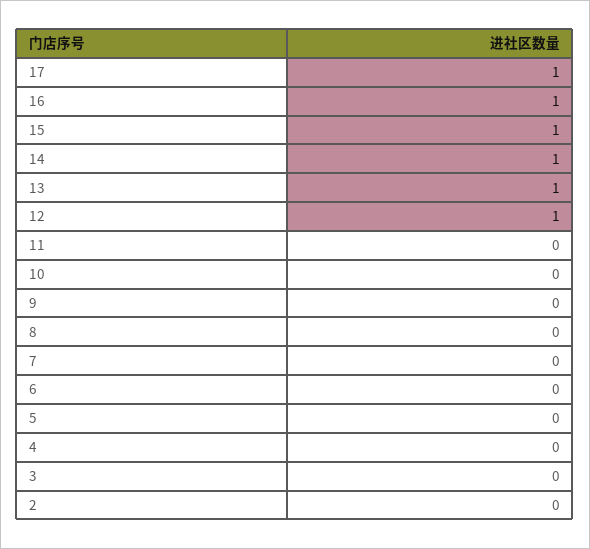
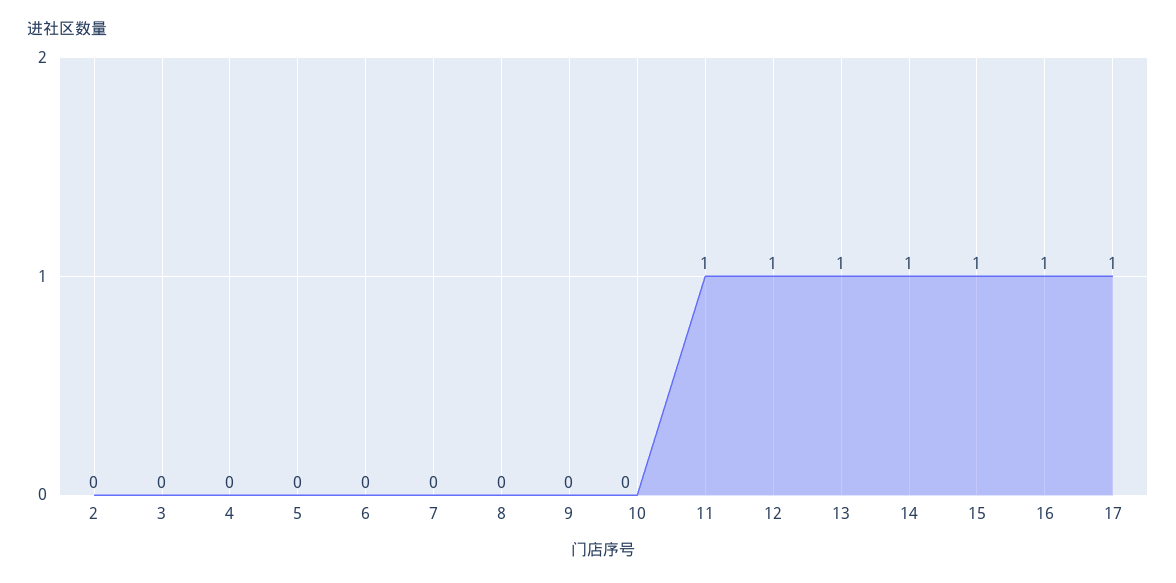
  {
    "17": 1,
    "16": 1,
    "15": 1,
    "14": 1,
    "13": 1,
    "12": 1,
-   "11": 0,
+   "11": 1,
    "10": 0,
    "9": 0,
    "8": 0,
    "7": 0,
    "6": 0,
    "5": 0,
    "4": 0,
    "3": 0,
    "2": 0
  }

